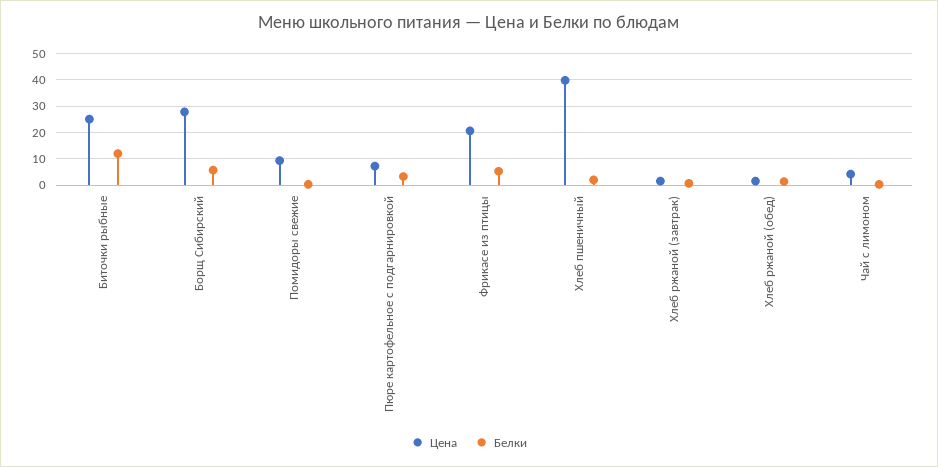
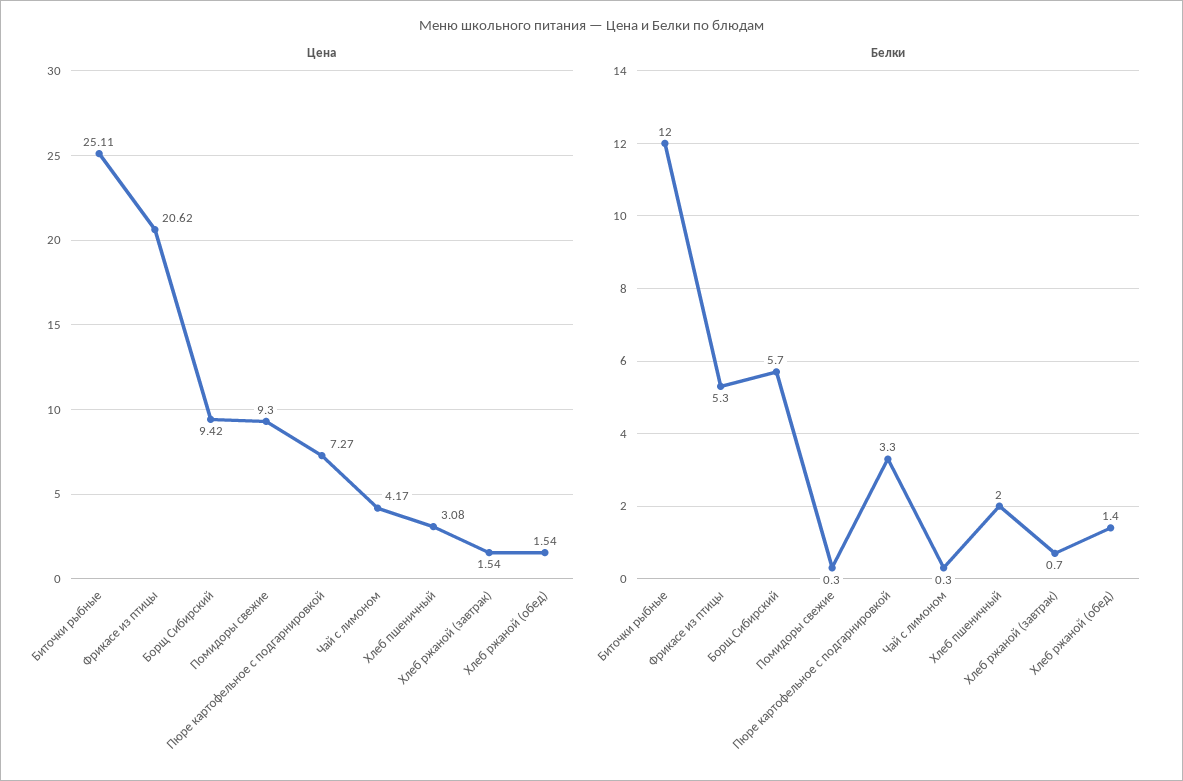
  {
    "Цена": {
      "Биточки рыбные": 25.11,
-     "Борщ Сибирский": 27.5,
+     "Борщ Сибирский": 9.42,
      "Помидоры свежие": 9.3,
      "Пюре картофельное с подгарнировкой": 7.27,
      "Фрикасе из птицы": 20.62,
-     "Хлеб пшеничный": 40,
+     "Хлеб пшеничный": 3.08,
      "Хлеб ржаной (завтрак)": 1.54,
      "Хлеб ржаной (обед)": 1.54,
      "Чай с лимоном": 4.17
    },
    "Белки": {
      "Биточки рыбные": 12,
      "Борщ Сибирский": 5.7,
      "Помидоры свежие": 0.3,
      "Пюре картофельное с подгарнировкой": 3.3,
      "Фрикасе из птицы": 5.3,
      "Хлеб пшеничный": 2,
      "Хлеб ржаной (завтрак)": 0.7,
      "Хлеб ржаной (обед)": 1.4,
      "Чай с лимоном": 0.3
    }
  }

